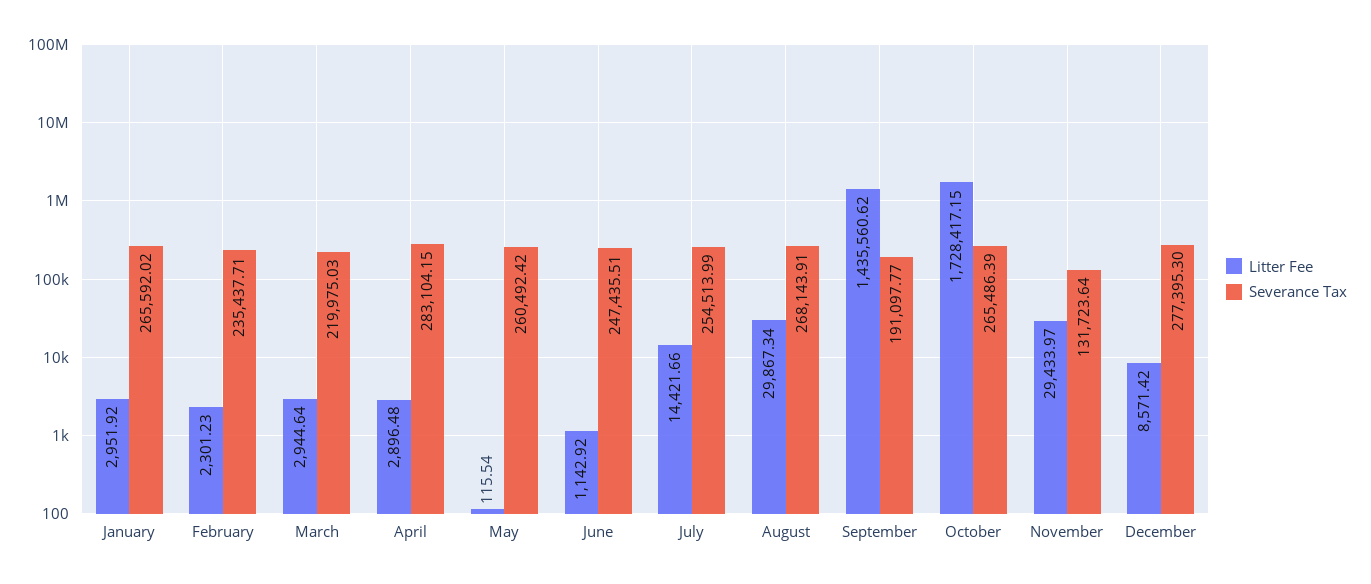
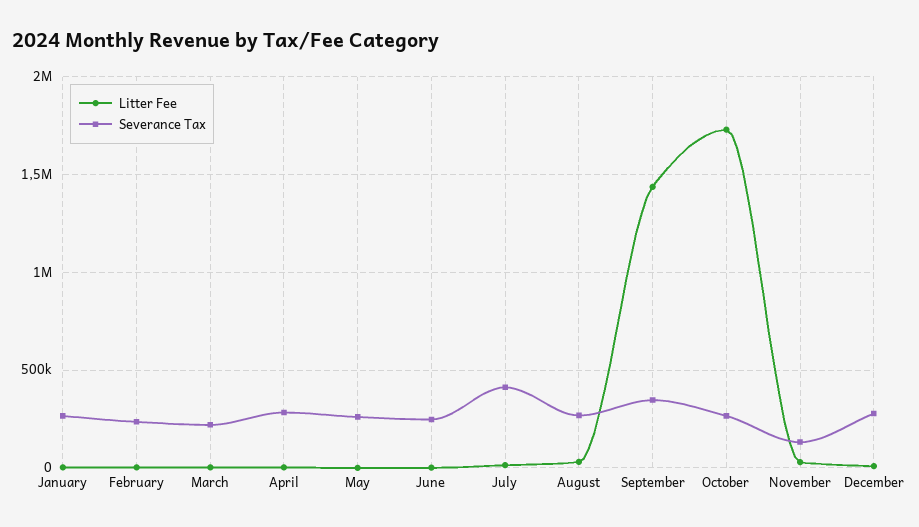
  {
    "Litter Fee": {
      "January": 2951.92,
      "February": 2301.23,
      "March": 2944.64,
      "April": 2896.48,
      "May": 115.54,
      "June": 1142.92,
      "July": 14421.66,
      "August": 29867.34,
      "September": 1435560.62,
      "October": 1728417.15,
      "November": 29433.97,
      "December": 8571.42
    },
    "Severance Tax": {
      "January": 265592.02,
      "February": 235437.71,
      "March": 219975.03,
      "April": 283104.15,
      "May": 260492.42,
      "June": 247435.51,
-     "July": 254513.99,
+     "July": 400000,
      "August": 268143.91,
-     "September": 191097.77,
+     "September": 350000,
      "October": 265486.39,
      "November": 131723.64,
      "December": 277395.3
    }
  }

